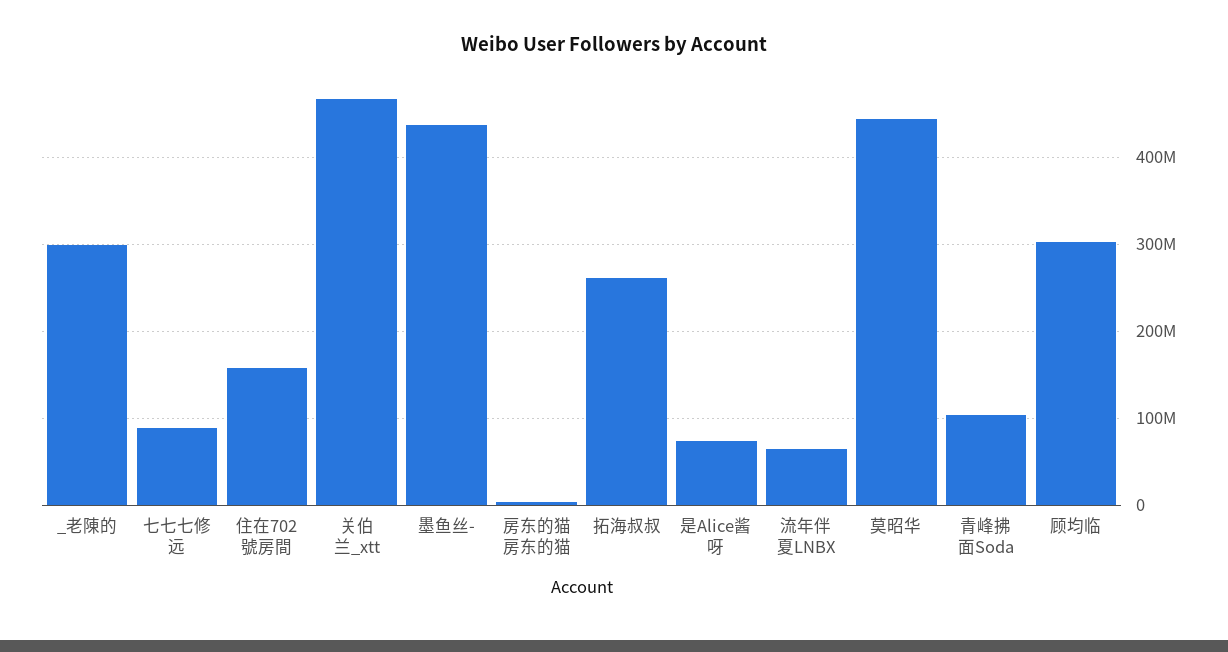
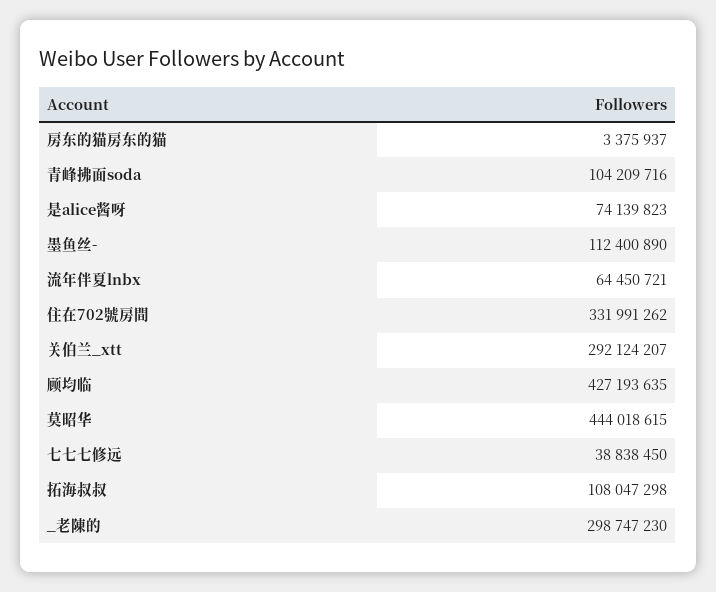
  {
    "_老陳的": 298747230,
-   "七七七修远": 90000000,
+   "七七七修远": 38838450,
-   "住在702號房間": 160000000,
+   "住在702號房間": 331991262,
-   "关伯兰_xtt": 470000000,
+   "关伯兰_xtt": 292124207,
-   "墨鱼丝-": 440000000,
+   "墨鱼丝-": 112400890,
    "房东的猫房东的猫": 3375937,
-   "拓海叔叔": 260000000,
+   "拓海叔叔": 108047298,
    "是Alice酱呀": 74139823,
    "流年伴夏LNBX": 64450721,
    "莫昭华": 444018615,
    "青峰拂面Soda": 104209716,
-   "顾均临": 300000000
+   "顾均临": 427193635
  }

